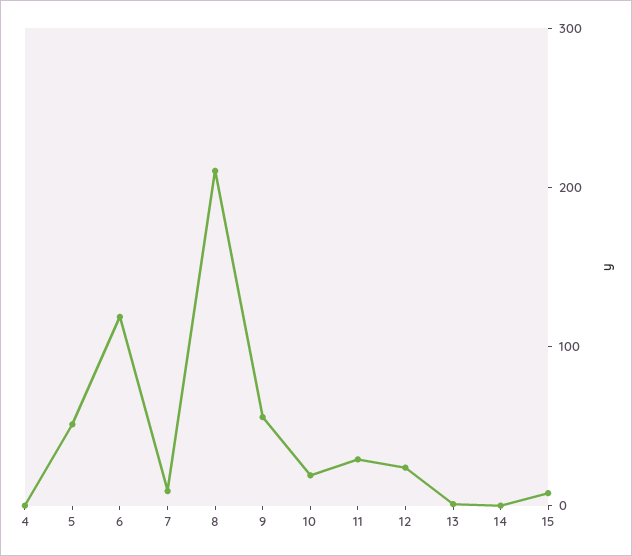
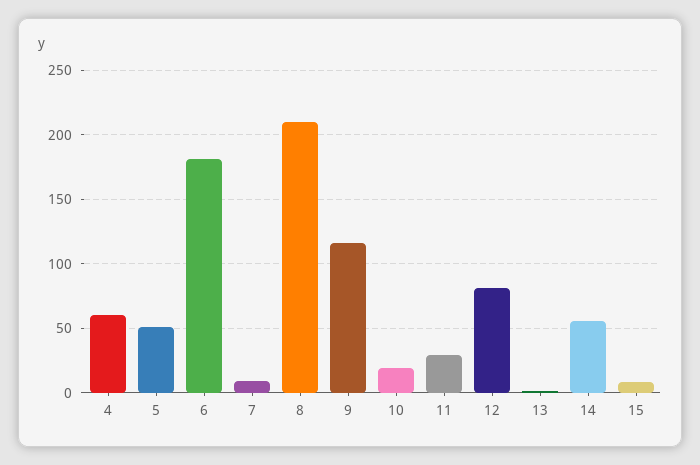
  {
-   "4": 0,
+   "4": 60,
    "5": 50,
-   "6": 120,
+   "6": 180,
    "7": 10,
    "8": 210,
-   "9": 60,
+   "9": 115,
    "10": 20,
    "11": 30,
-   "12": 20,
+   "12": 80,
    "13": 0,
-   "14": 0,
+   "14": 55,
    "15": 10
  }

